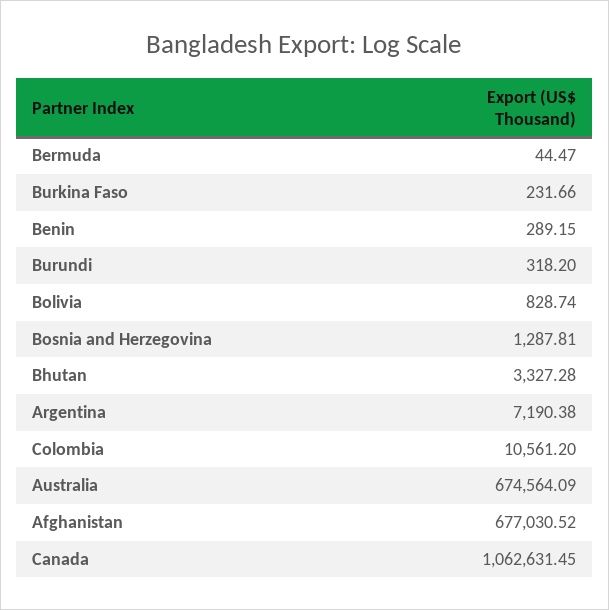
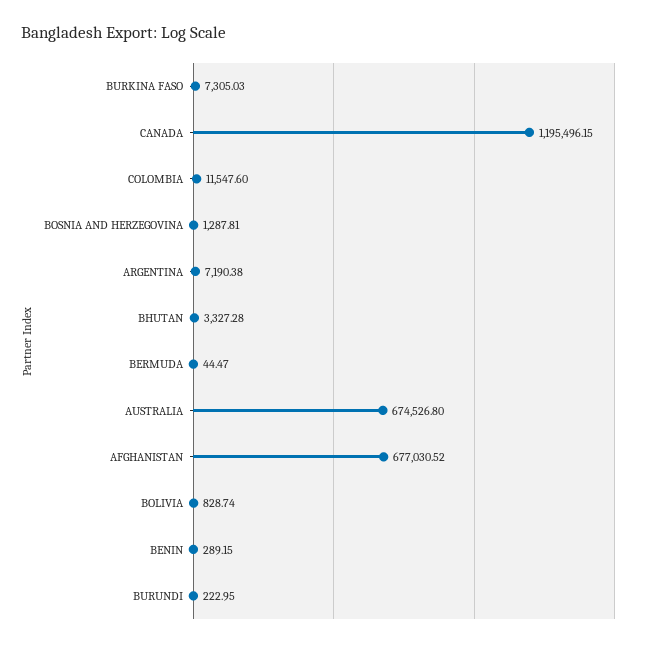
  {
    "Bermuda": 44.47,
-   "Burkina Faso": 231.66,
+   "Burkina Faso": 7305.03,
    "Benin": 289.15,
-   "Burundi": 318.2,
+   "Burundi": 222.95,
    "Bolivia": 828.74,
    "Bosnia and Herzegovina": 1287.81,
    "Bhutan": 3327.28,
    "Argentina": 7190.38,
-   "Colombia": 10561.2,
+   "Colombia": 11547.6,
-   "Australia": 674564.09,
+   "Australia": 674526.8,
    "Afghanistan": 677030.52,
-   "Canada": 1062631.45
+   "Canada": 1195496.15
  }

